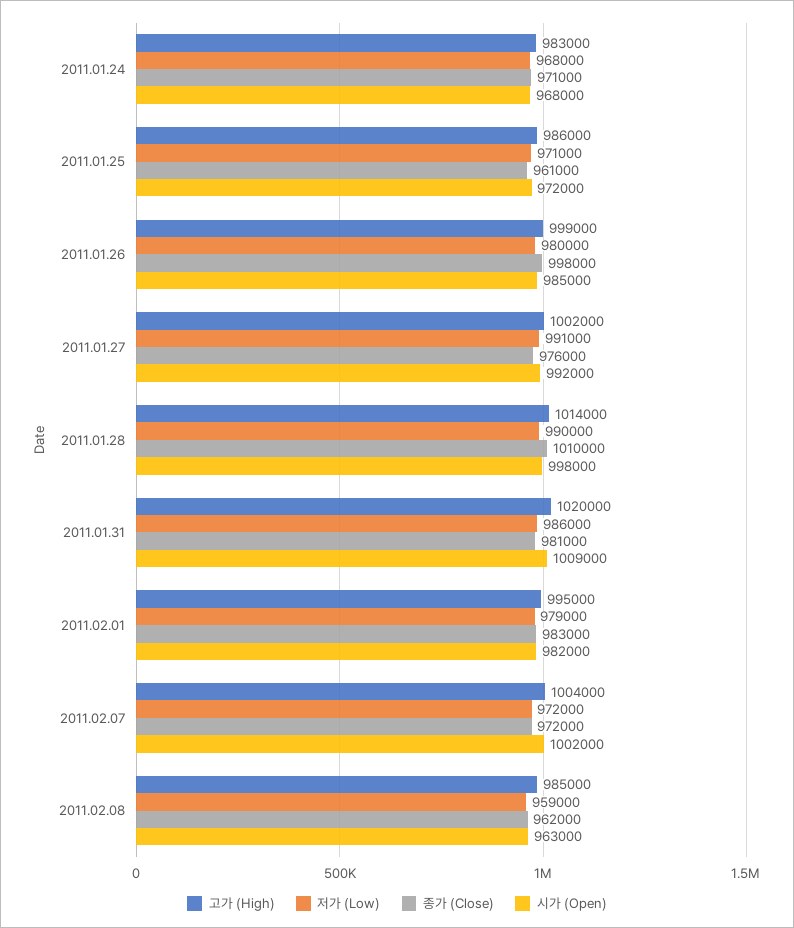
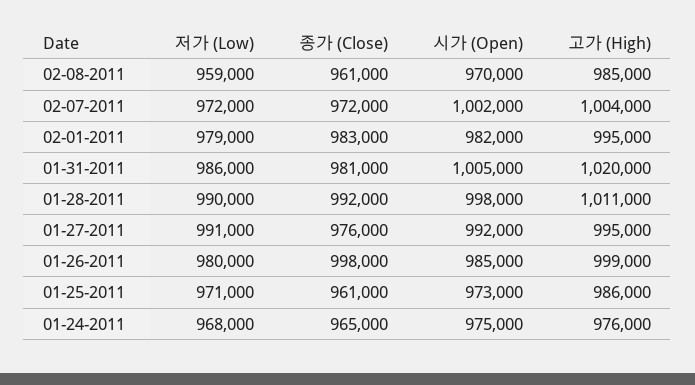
  {
    "고가 (High)": {
-     "2011.01.24": 983000,
+     "2011.01.24": 976000,
      "2011.01.25": 986000,
      "2011.01.26": 999000,
-     "2011.01.27": 1002000,
+     "2011.01.27": 995000,
-     "2011.01.28": 1014000,
+     "2011.01.28": 1011000,
      "2011.01.31": 1020000,
      "2011.02.01": 995000,
      "2011.02.07": 1004000,
      "2011.02.08": 985000
    },
    "저가 (Low)": {
      "2011.01.24": 968000,
      "2011.01.25": 971000,
      "2011.01.26": 980000,
      "2011.01.27": 991000,
      "2011.01.28": 990000,
      "2011.01.31": 986000,
      "2011.02.01": 979000,
      "2011.02.07": 972000,
      "2011.02.08": 959000
    },
    "종가 (Close)": {
-     "2011.01.24": 971000,
+     "2011.01.24": 965000,
      "2011.01.25": 961000,
      "2011.01.26": 998000,
      "2011.01.27": 976000,
-     "2011.01.28": 1010000,
+     "2011.01.28": 992000,
      "2011.01.31": 981000,
      "2011.02.01": 983000,
      "2011.02.07": 972000,
-     "2011.02.08": 962000
+     "2011.02.08": 961000
    },
    "시가 (Open)": {
-     "2011.01.24": 968000,
+     "2011.01.24": 975000,
-     "2011.01.25": 972000,
+     "2011.01.25": 973000,
      "2011.01.26": 985000,
      "2011.01.27": 992000,
      "2011.01.28": 998000,
-     "2011.01.31": 1009000,
+     "2011.01.31": 1005000,
      "2011.02.01": 982000,
      "2011.02.07": 1002000,
-     "2011.02.08": 963000
+     "2011.02.08": 970000
    }
  }

